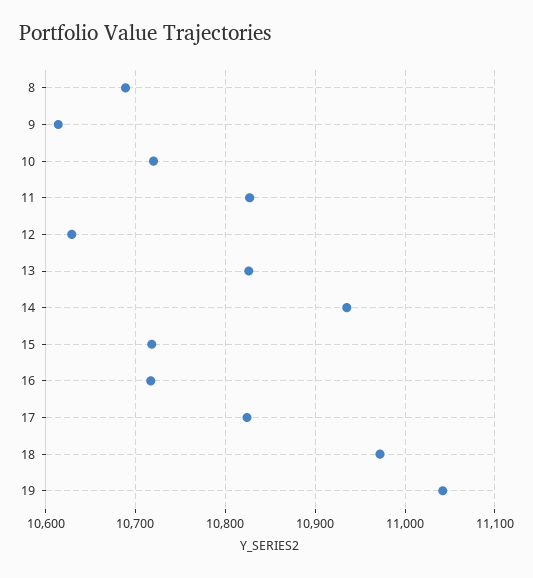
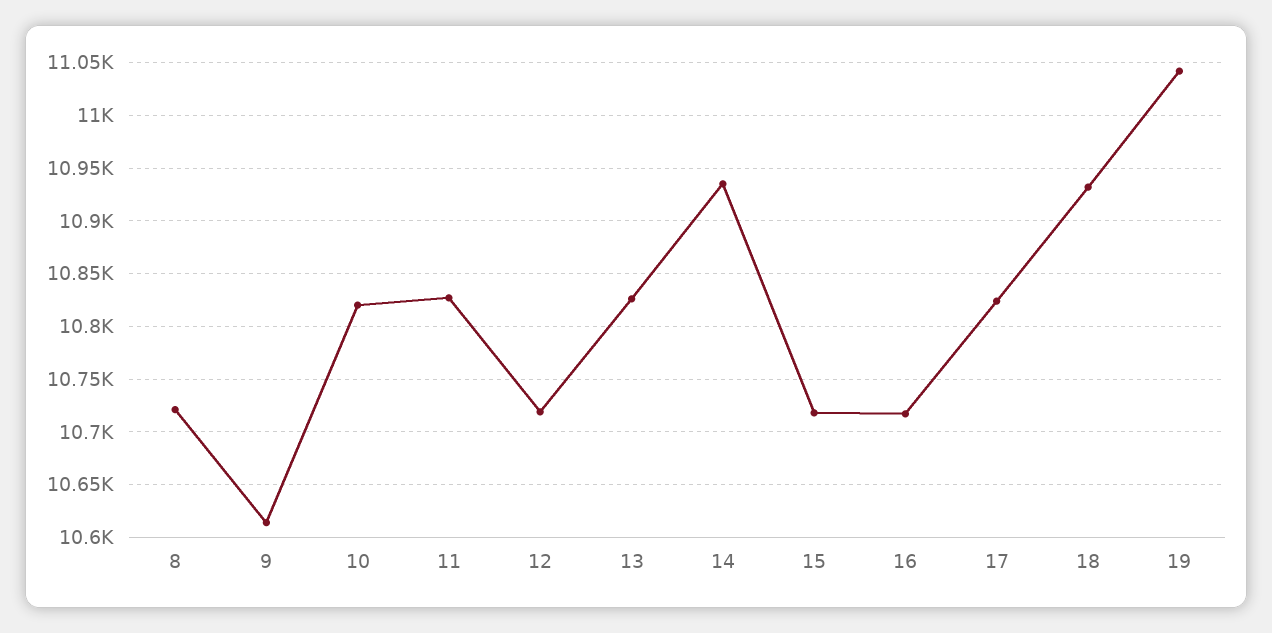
  {
-   "8": 10690,
+   "8": 10720,
    "9": 10610,
-   "10": 10720,
+   "10": 10820,
    "11": 10830,
-   "12": 10630,
+   "12": 10720,
    "13": 10830,
    "14": 10940,
    "15": 10720,
    "16": 10720,
    "17": 10820,
-   "18": 10970,
+   "18": 10930,
    "19": 11040
  }

